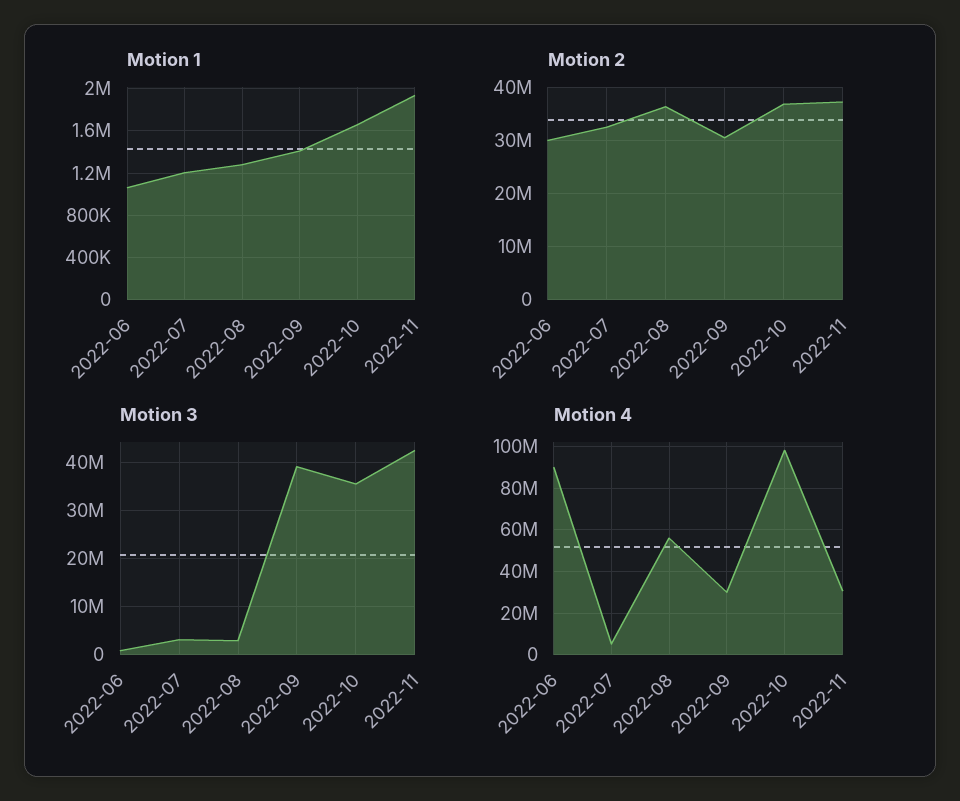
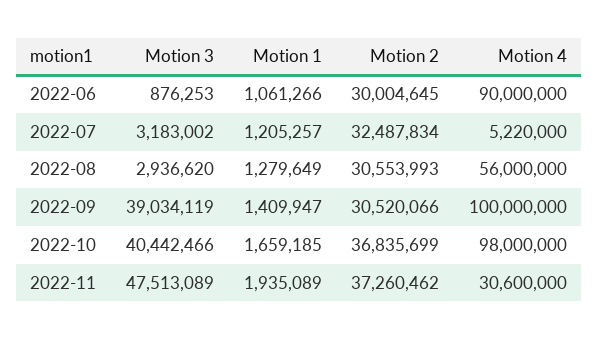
  {
    "Motion 1": {
      "2022-06": 1061266,
      "2022-07": 1205257,
      "2022-08": 1279649,
      "2022-09": 1409947,
      "2022-10": 1659185,
      "2022-11": 1935089
    },
    "Motion 2": {
      "2022-06": 30004645,
      "2022-07": 32487834,
-     "2022-08": 36000000,
+     "2022-08": 30553993,
      "2022-09": 30520066,
      "2022-10": 36835699,
      "2022-11": 37260462
    },
    "Motion 3": {
      "2022-06": 876253,
      "2022-07": 3183002,
      "2022-08": 2936620,
      "2022-09": 39034119,
-     "2022-10": 36000000,
+     "2022-10": 40442466,
-     "2022-11": 42000000
+     "2022-11": 47513089
    },
    "Motion 4": {
      "2022-06": 90000000,
      "2022-07": 5220000,
      "2022-08": 56000000,
-     "2022-09": 30000000,
+     "2022-09": 100000000,
      "2022-10": 98000000,
      "2022-11": 30600000
    }
  }

